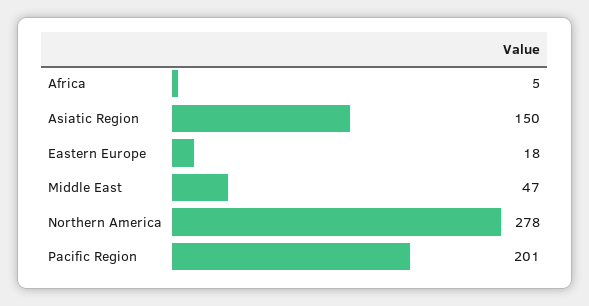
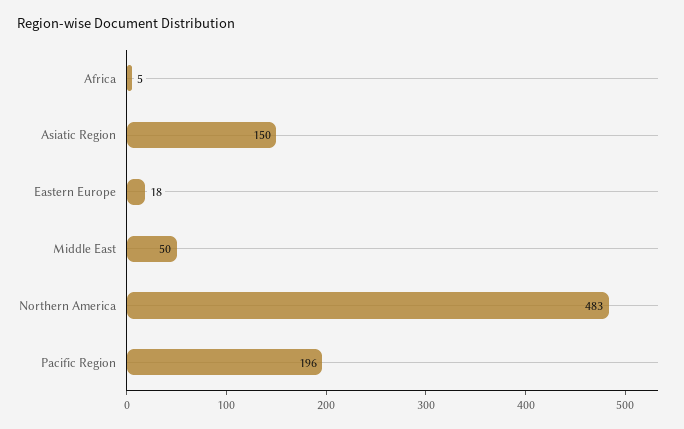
  {
    "Africa": 5,
    "Asiatic Region": 150,
    "Eastern Europe": 18,
-   "Middle East": 47,
+   "Middle East": 50,
-   "Northern America": 278,
+   "Northern America": 483,
-   "Pacific Region": 201
+   "Pacific Region": 196
  }

